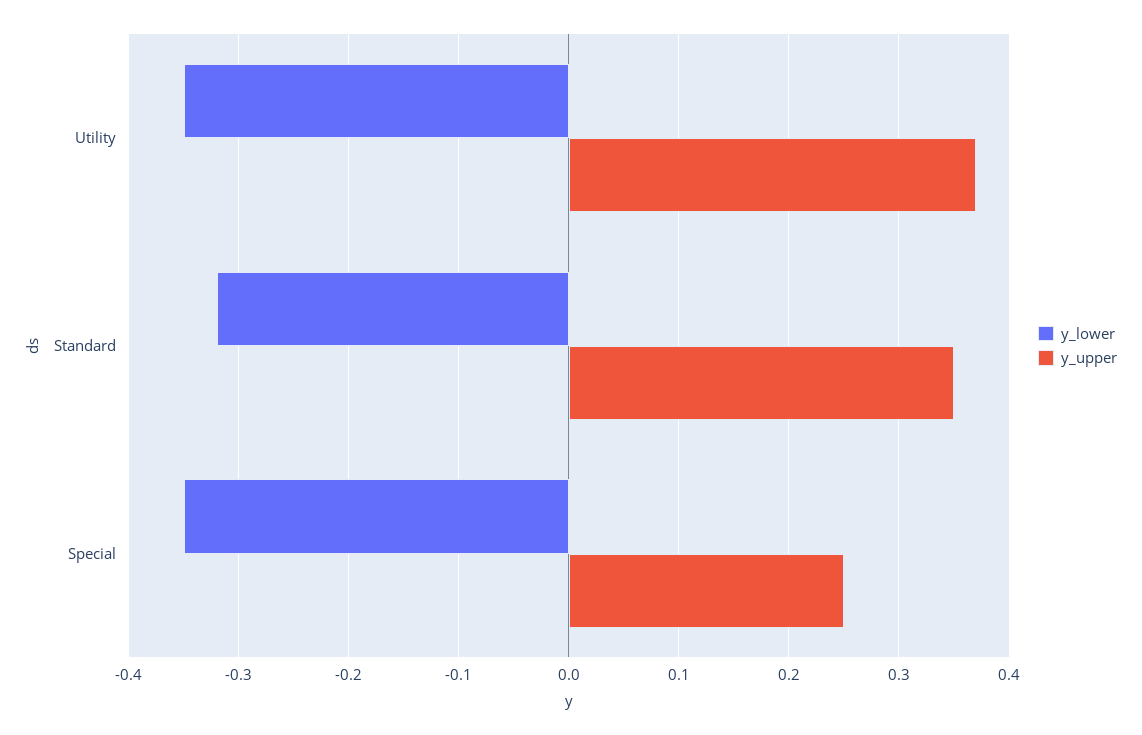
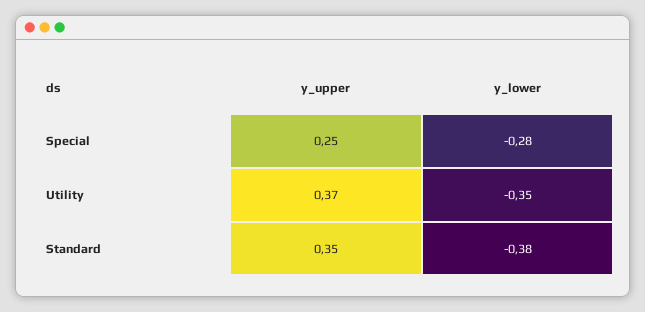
  {
    "y_lower": {
      "Utility": -0.35,
-     "Standard": -0.32,
+     "Standard": -0.38,
-     "Special": -0.35
+     "Special": -0.28
    },
    "y_upper": {
      "Utility": 0.37,
      "Standard": 0.35,
      "Special": 0.25
    }
  }

